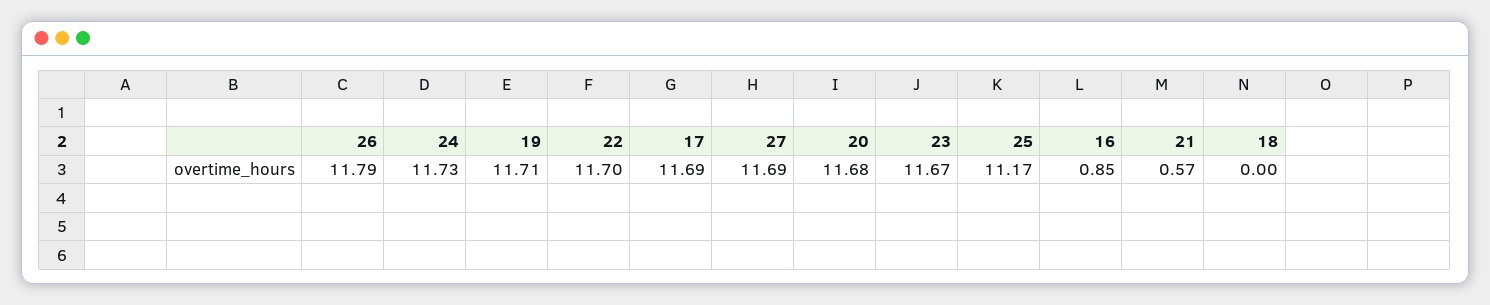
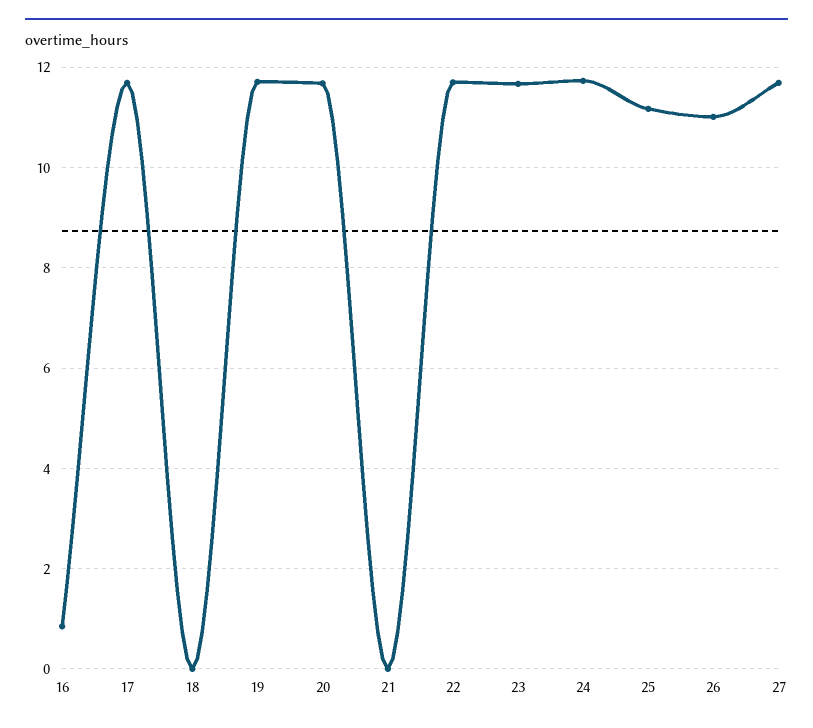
  {
-   "26": 11.79,
+   "26": 11,
    "24": 11.73,
    "19": 11.71,
    "22": 11.7,
    "17": 11.69,
    "27": 11.69,
    "20": 11.68,
    "23": 11.67,
    "25": 11.17,
    "16": 0.85,
-   "21": 0.57,
+   "21": 0,
    "18": 0
  }

